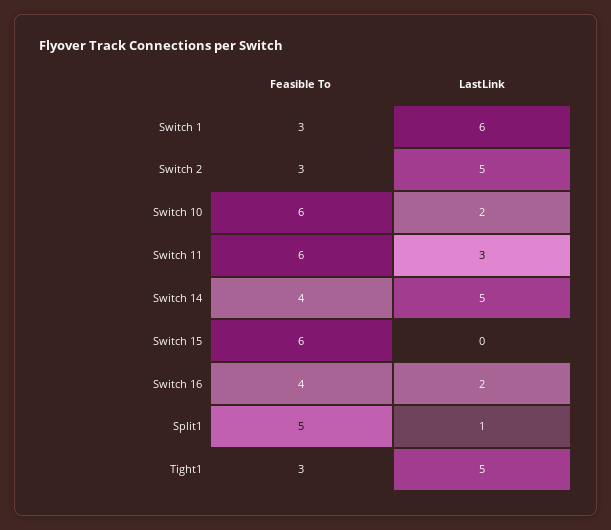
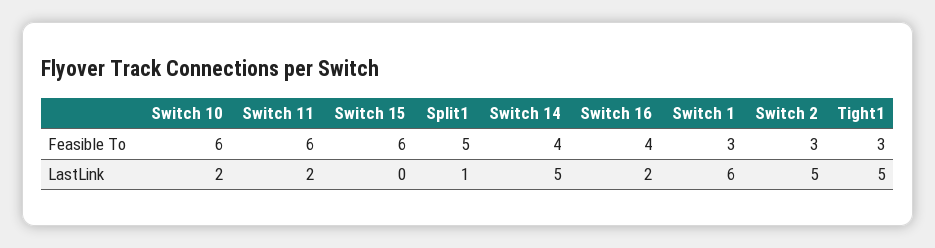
  {
    "Feasible To": {
      "Switch 1": 3,
      "Switch 2": 3,
      "Switch 10": 6,
      "Switch 11": 6,
      "Switch 14": 4,
      "Switch 15": 6,
      "Switch 16": 4,
      "Split1": 5,
      "Tight1": 3
    },
    "LastLink": {
      "Switch 1": 6,
      "Switch 2": 5,
      "Switch 10": 2,
-     "Switch 11": 3,
+     "Switch 11": 2,
      "Switch 14": 5,
      "Switch 15": 0,
      "Switch 16": 2,
      "Split1": 1,
      "Tight1": 5
    }
  }

